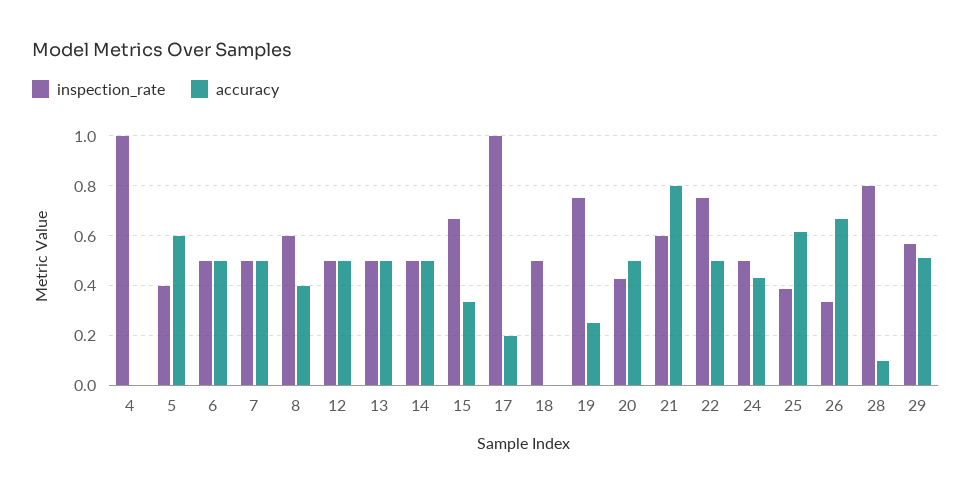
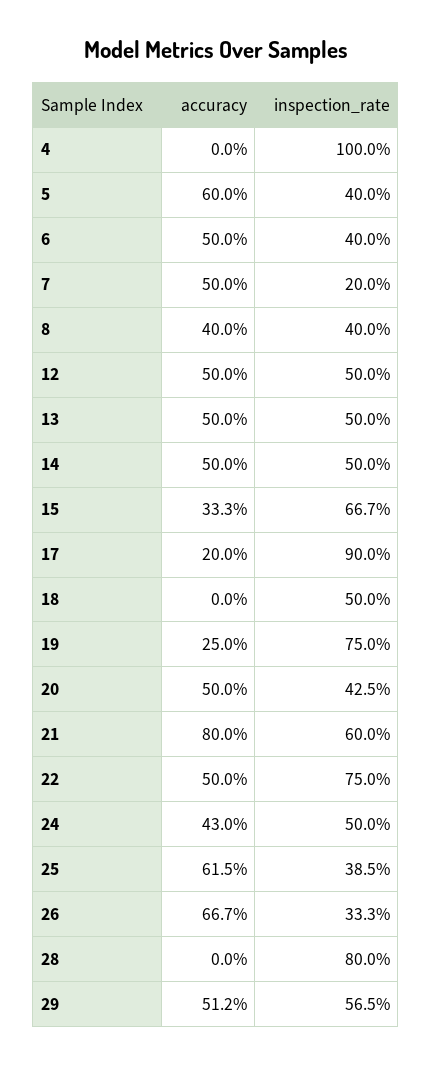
  {
    "inspection_rate": {
      "4": 1,
      "5": 0.4,
-     "6": 0.5,
+     "6": 0.4,
-     "7": 0.5,
+     "7": 0.2,
-     "8": 0.6,
+     "8": 0.4,
      "12": 0.5,
      "13": 0.5,
      "14": 0.5,
      "15": 0.667,
-     "17": 1,
+     "17": 0.9,
      "18": 0.5,
      "19": 0.75,
      "20": 0.425,
      "21": 0.6,
      "22": 0.75,
      "24": 0.5,
      "25": 0.385,
      "26": 0.333,
      "28": 0.8,
      "29": 0.565
    },
    "accuracy": {
      "4": 0,
      "5": 0.6,
      "6": 0.5,
      "7": 0.5,
      "8": 0.4,
      "12": 0.5,
      "13": 0.5,
      "14": 0.5,
      "15": 0.333,
      "17": 0.2,
      "18": 0,
      "19": 0.25,
      "20": 0.5,
      "21": 0.8,
      "22": 0.5,
      "24": 0.43,
      "25": 0.615,
      "26": 0.667,
-     "28": 0.1,
+     "28": 0,
      "29": 0.512
    }
  }

